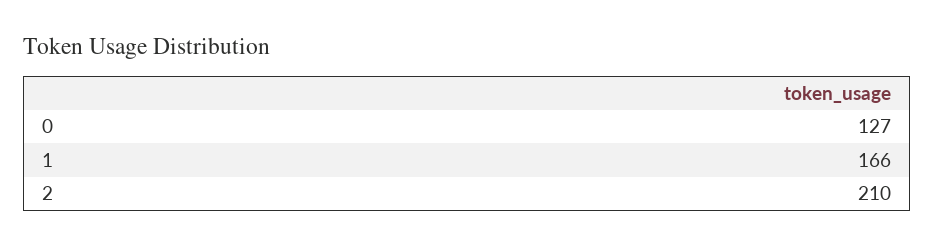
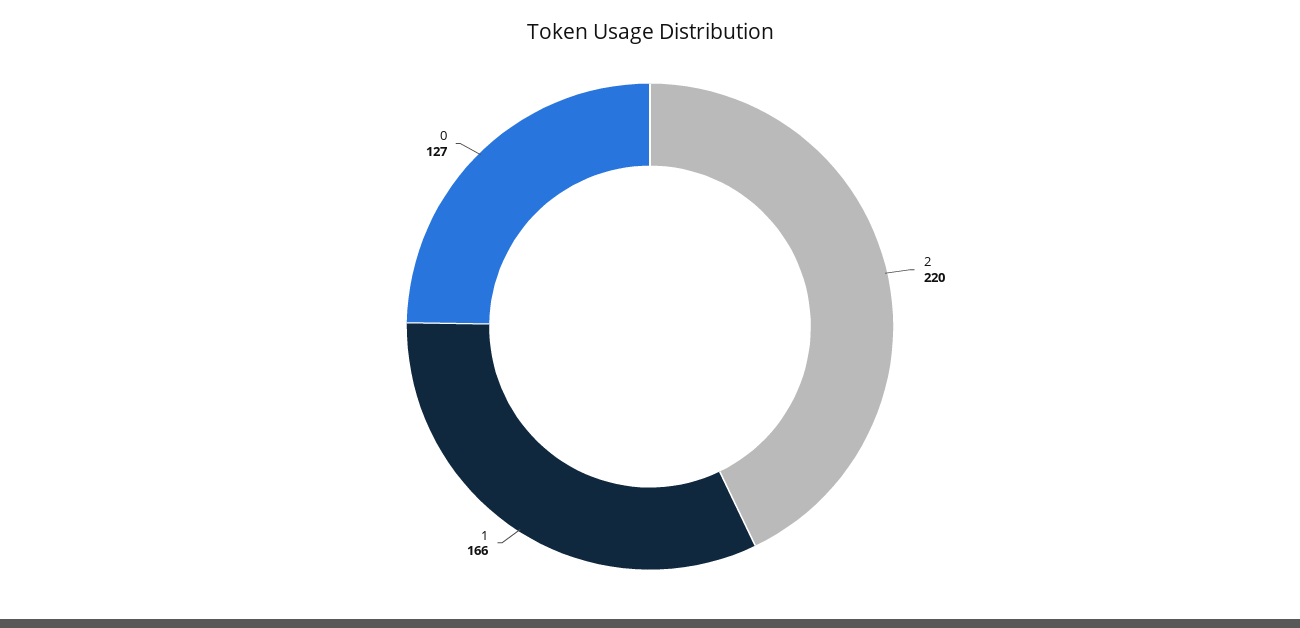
  {
    "0": 127,
    "1": 166,
-   "2": 210
+   "2": 220
  }

